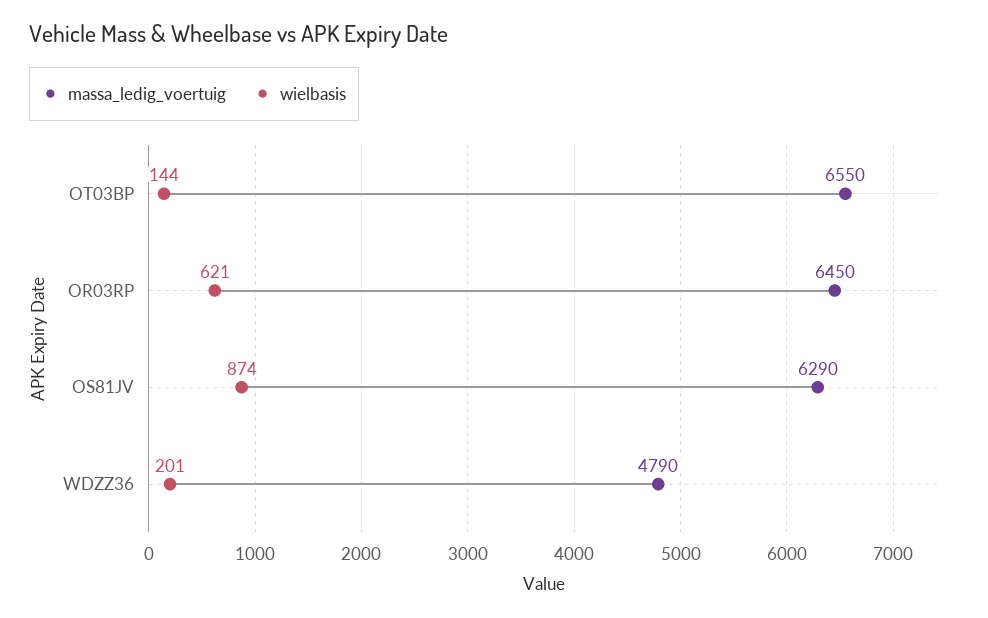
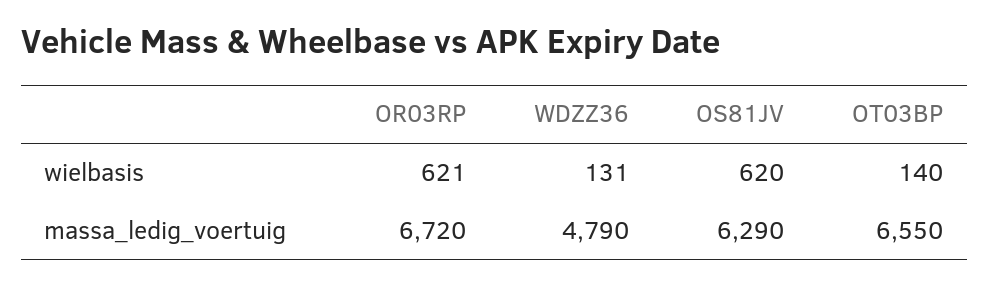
  {
    "massa_ledig_voertuig": {
      "OT03BP": 6550,
-     "OR03RP": 6450,
+     "OR03RP": 6720,
      "OS81JV": 6290,
      "WDZZ36": 4790
    },
    "wielbasis": {
-     "OT03BP": 144,
+     "OT03BP": 140,
      "OR03RP": 621,
-     "OS81JV": 874,
+     "OS81JV": 620,
-     "WDZZ36": 201
+     "WDZZ36": 131
    }
  }

